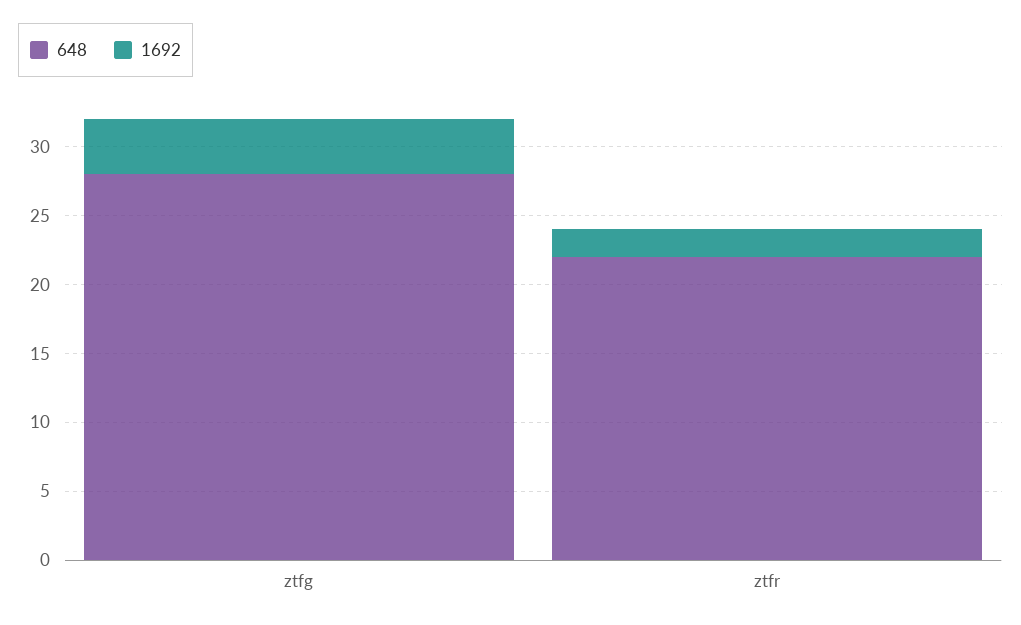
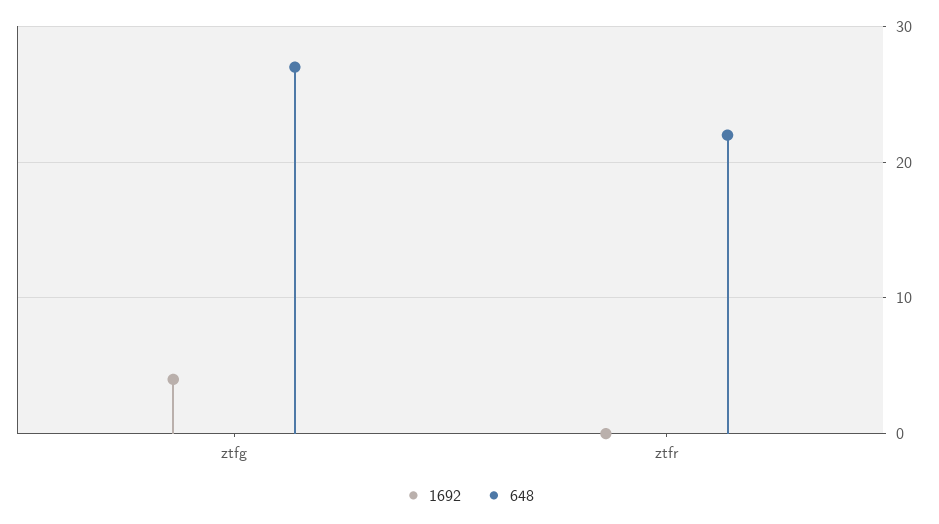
  {
    "648": {
-     "ztfg": 28,
+     "ztfg": 27,
      "ztfr": 22
    },
    "1692": {
      "ztfg": 4,
-     "ztfr": 2
+     "ztfr": 0
    }
  }

